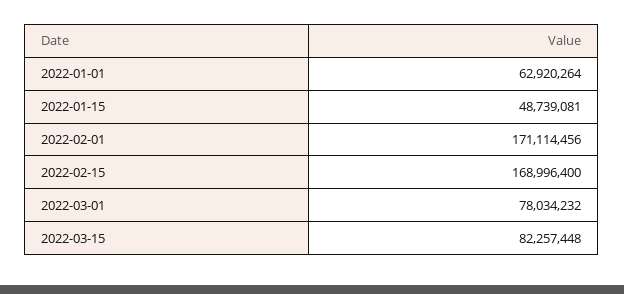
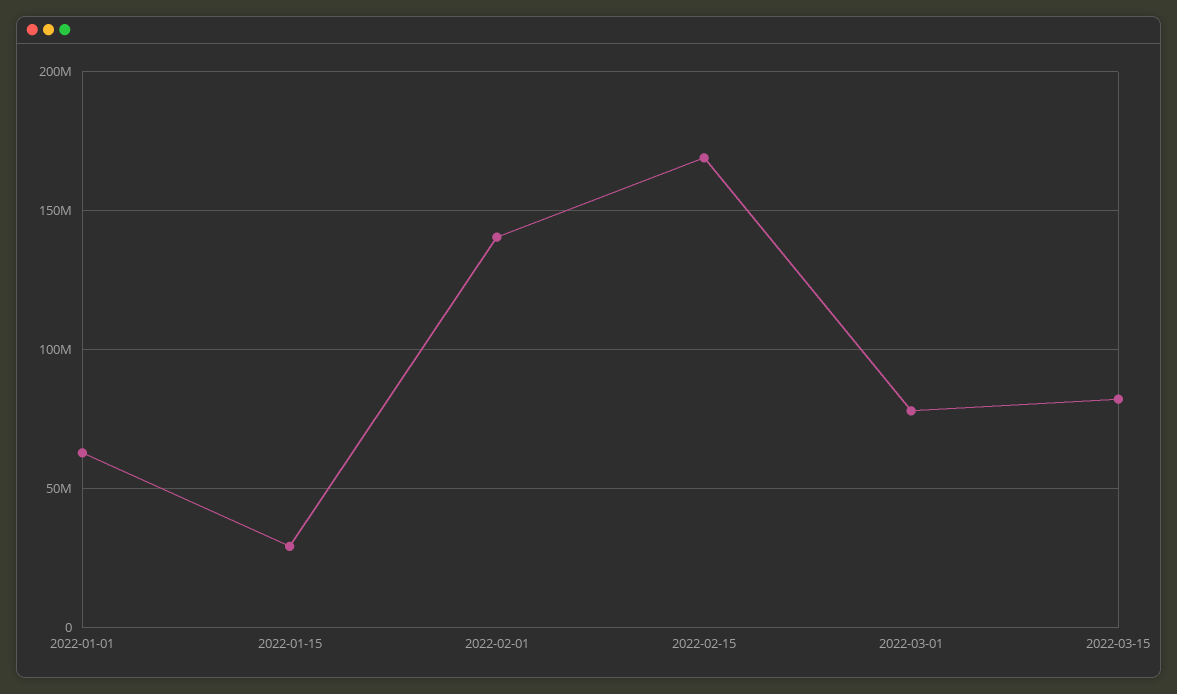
  {
    "2022-01-01": 62920264,
-   "2022-01-15": 48739081,
+   "2022-01-15": 30000000,
-   "2022-02-01": 171114456,
+   "2022-02-01": 140000000,
    "2022-02-15": 168996400,
    "2022-03-01": 78034232,
    "2022-03-15": 82257448
  }

